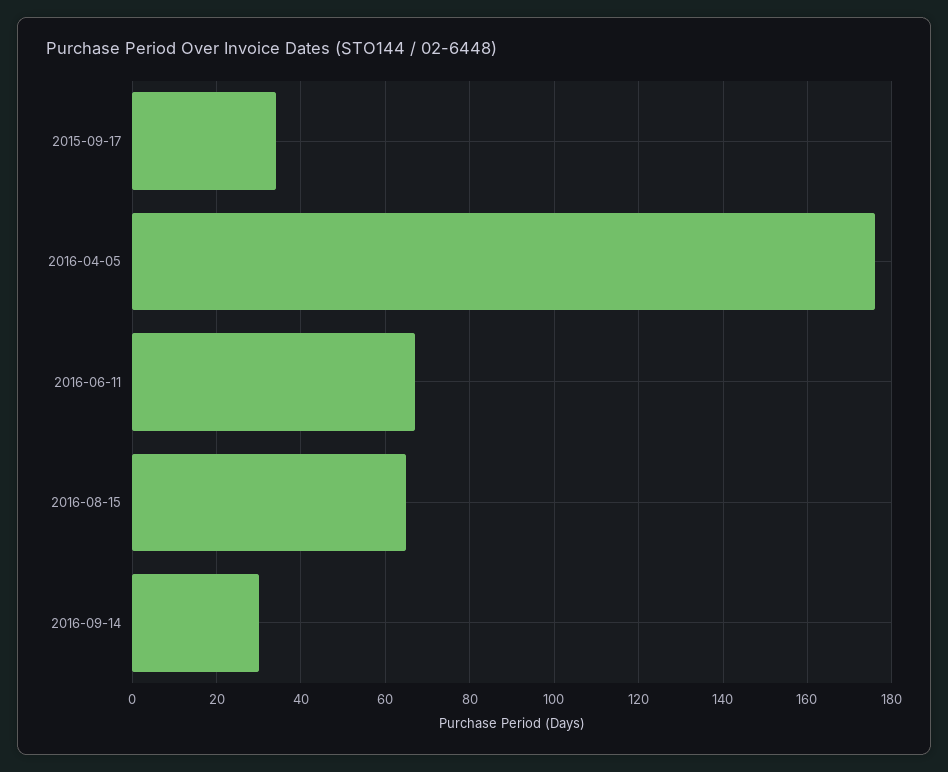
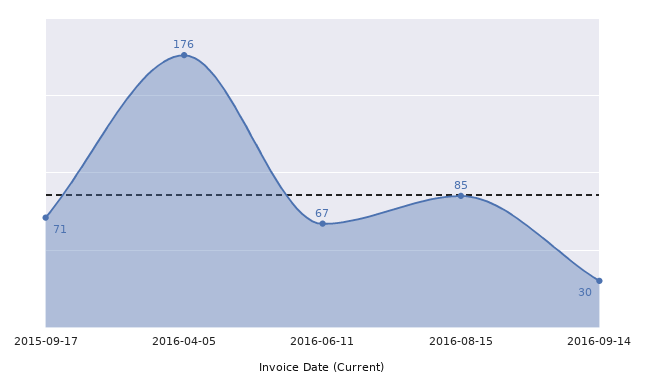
  {
-   "2015-09-17": 35,
+   "2015-09-17": 71,
    "2016-04-05": 176,
    "2016-06-11": 67,
-   "2016-08-15": 65,
+   "2016-08-15": 85,
    "2016-09-14": 30
  }

